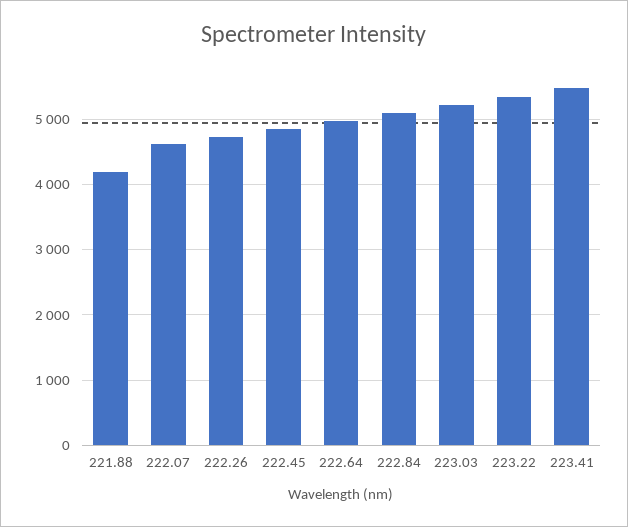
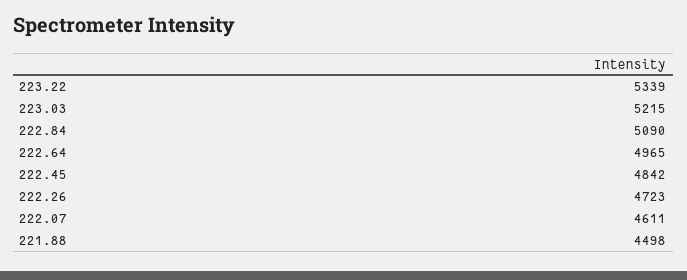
  {
-   "221.88": 4200,
+   "221.88": 4498,
    "222.07": 4611,
    "222.26": 4723,
    "222.45": 4842,
    "222.64": 4965,
    "222.84": 5090,
    "223.03": 5215,
-   "223.22": 5339,
+   "223.22": 5339
-   "223.41": 5500
  }

